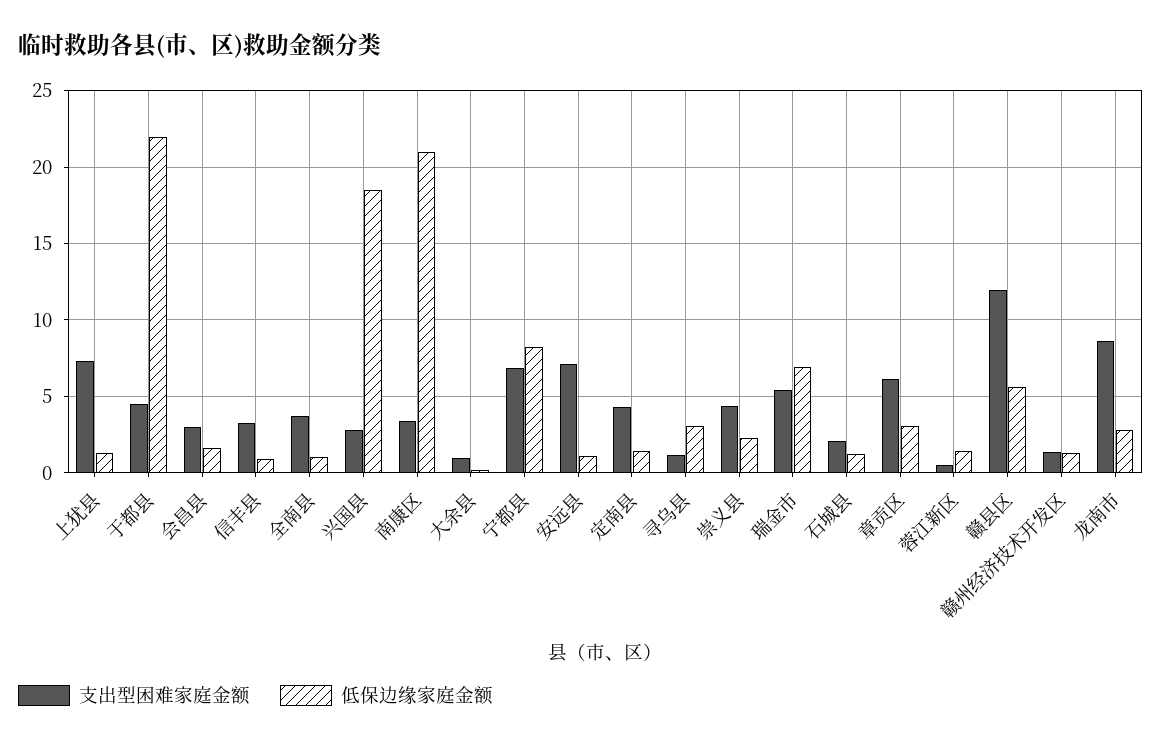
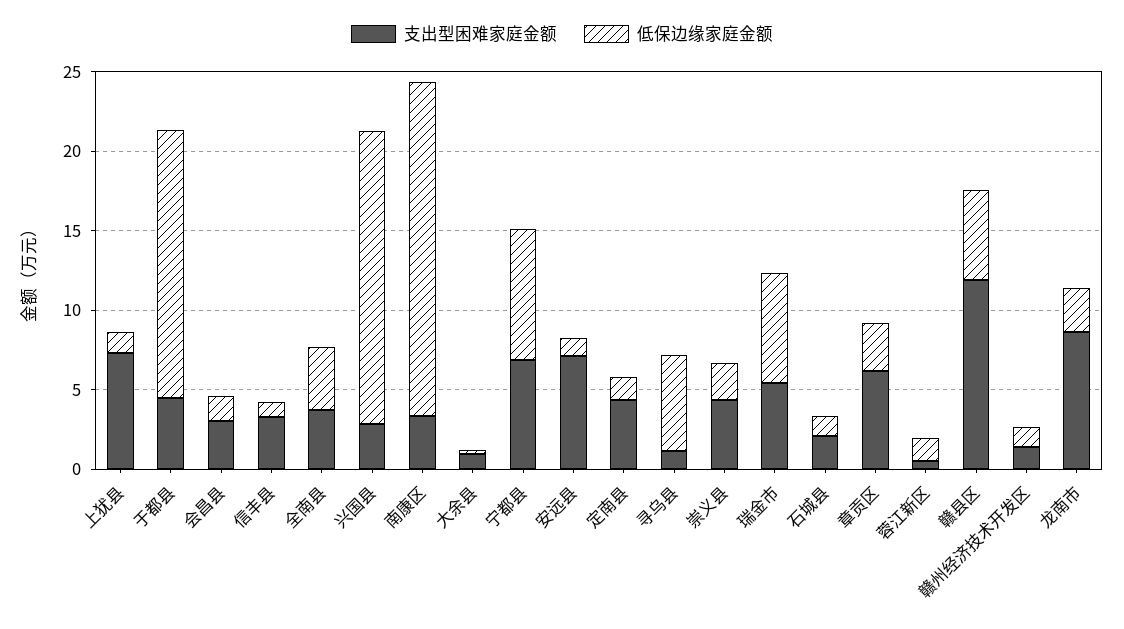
  {
    "支出型困难家庭金额": {
      "上犹县": 7.5,
      "于都县": 4.5,
      "会昌县": 3,
      "信丰县": 3.5,
      "全南县": 3.5,
      "兴国县": 3,
      "南康区": 3.5,
      "大余县": 1,
      "宁都县": 7,
      "安远县": 7,
      "定南县": 4.5,
      "寻乌县": 1,
      "崇义县": 4.5,
      "瑞金市": 5.5,
      "石城县": 2,
      "章贡区": 6,
      "蓉江新区": 0.5,
      "赣县区": 12,
      "赣州经济技术开发区": 1.5,
      "龙南市": 8.5
    },
    "低保边缘家庭金额": {
      "上犹县": 1.5,
-     "于都县": 22,
+     "于都县": 17,
      "会昌县": 1.5,
      "信丰县": 1,
-     "全南县": 1,
+     "全南县": 4,
      "兴国县": 18.5,
      "南康区": 21,
      "大余县": 0,
      "宁都县": 8.5,
      "安远县": 1,
      "定南县": 1.5,
-     "寻乌县": 3,
+     "寻乌县": 6,
      "崇义县": 2.5,
      "瑞金市": 7,
      "石城县": 1,
      "章贡区": 3,
      "蓉江新区": 1.5,
      "赣县区": 5.5,
      "赣州经济技术开发区": 1.5,
      "龙南市": 3
    }
  }

